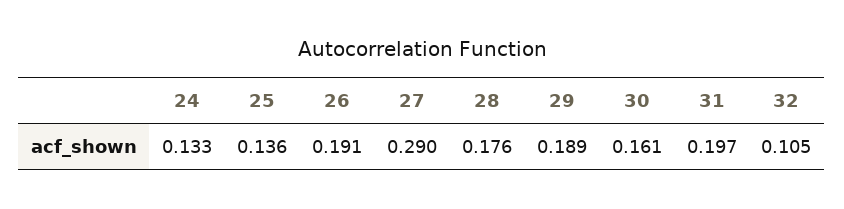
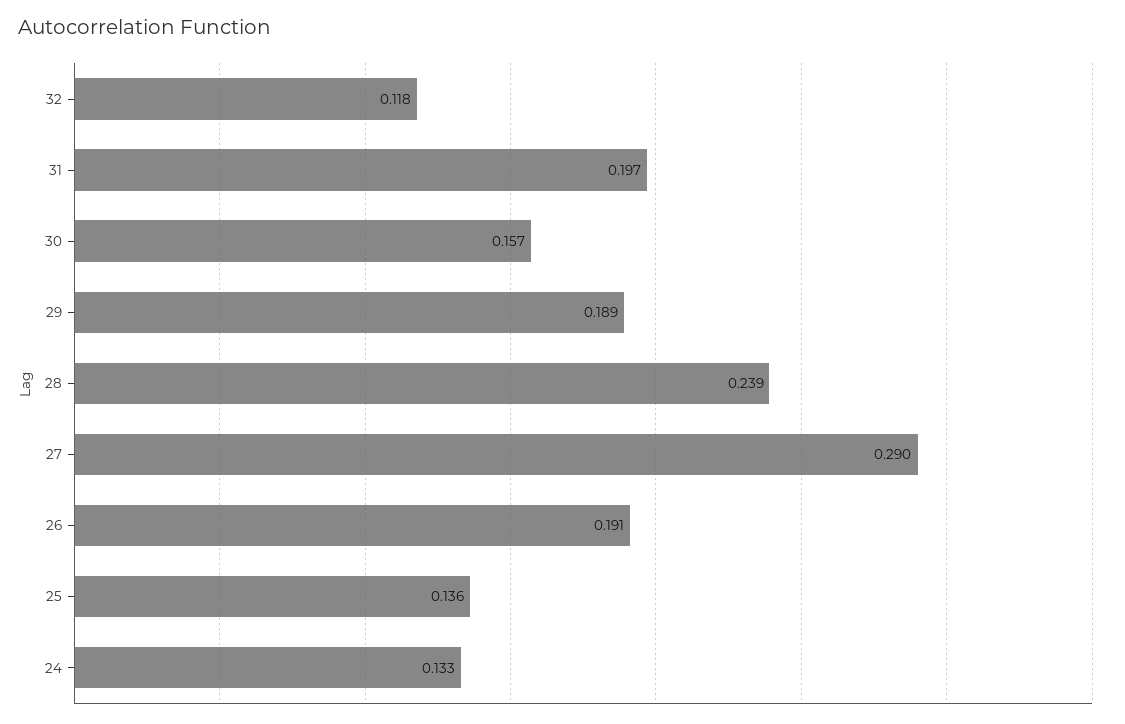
  {
    "24": 0.133,
    "25": 0.136,
    "26": 0.191,
    "27": 0.29,
-   "28": 0.176,
+   "28": 0.239,
    "29": 0.189,
-   "30": 0.161,
+   "30": 0.157,
    "31": 0.197,
-   "32": 0.105
+   "32": 0.118
  }

